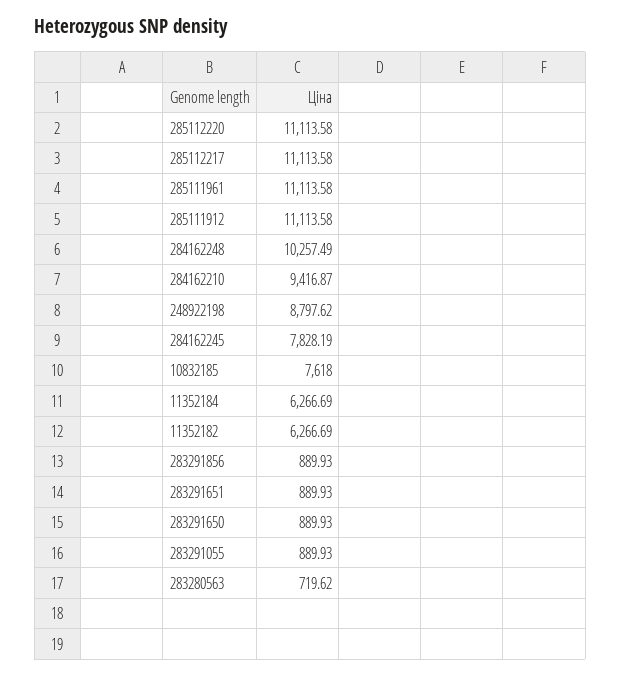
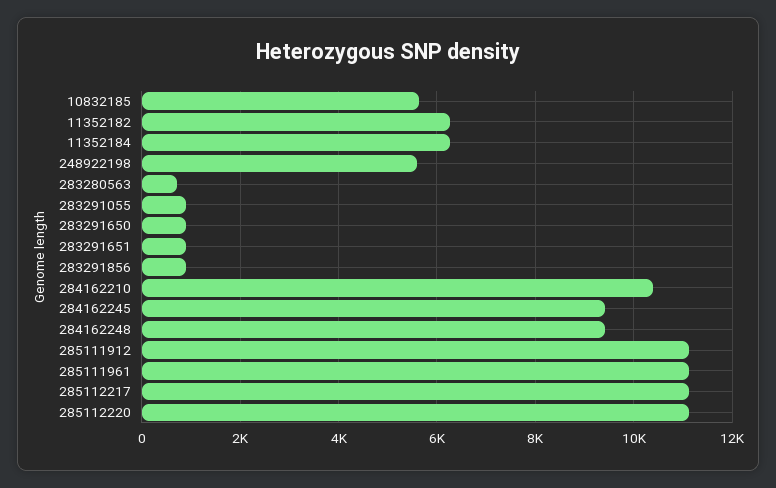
  {
    "285112220": 11113.58,
    "285112217": 11113.58,
    "285111961": 11113.58,
    "285111912": 11113.58,
-   "284162248": 10257.49,
+   "284162248": 9400,
-   "284162210": 9416.87,
+   "284162210": 10400,
-   "248922198": 8797.62,
+   "248922198": 5600,
-   "284162245": 7828.19,
+   "284162245": 9400,
-   "10832185": 7618,
+   "10832185": 5600,
    "11352184": 6266.69,
    "11352182": 6266.69,
    "283291856": 889.93,
    "283291651": 889.93,
    "283291650": 889.93,
    "283291055": 889.93,
    "283280563": 719.62
  }

